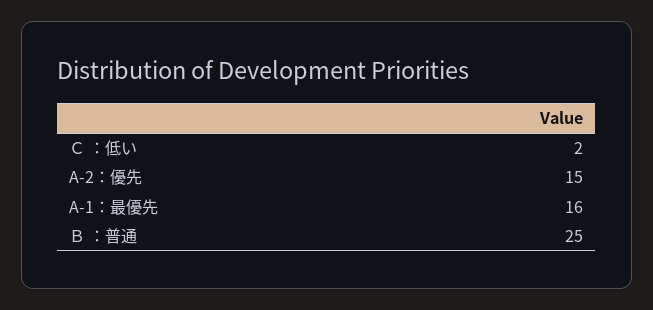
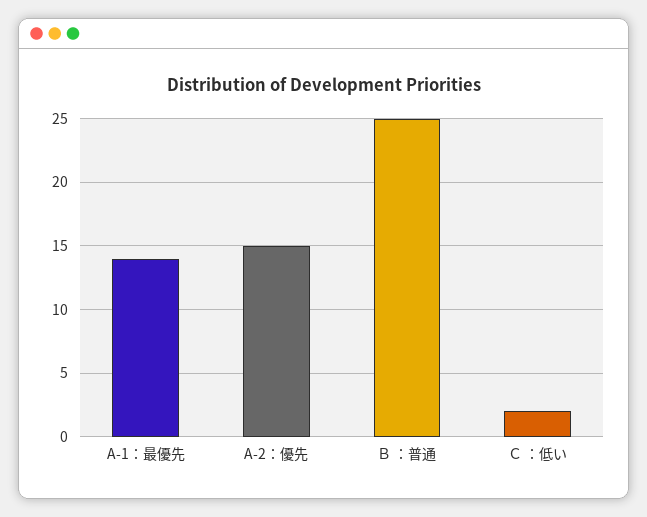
  {
    "Ｃ ：低い": 2,
    "A-2：優先": 15,
-   "A-1：最優先": 16,
+   "A-1：最優先": 14,
    "Ｂ ：普通": 25
  }

